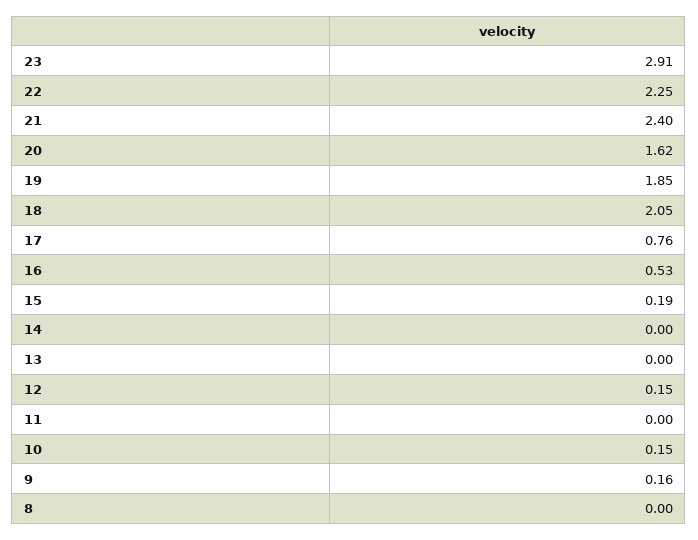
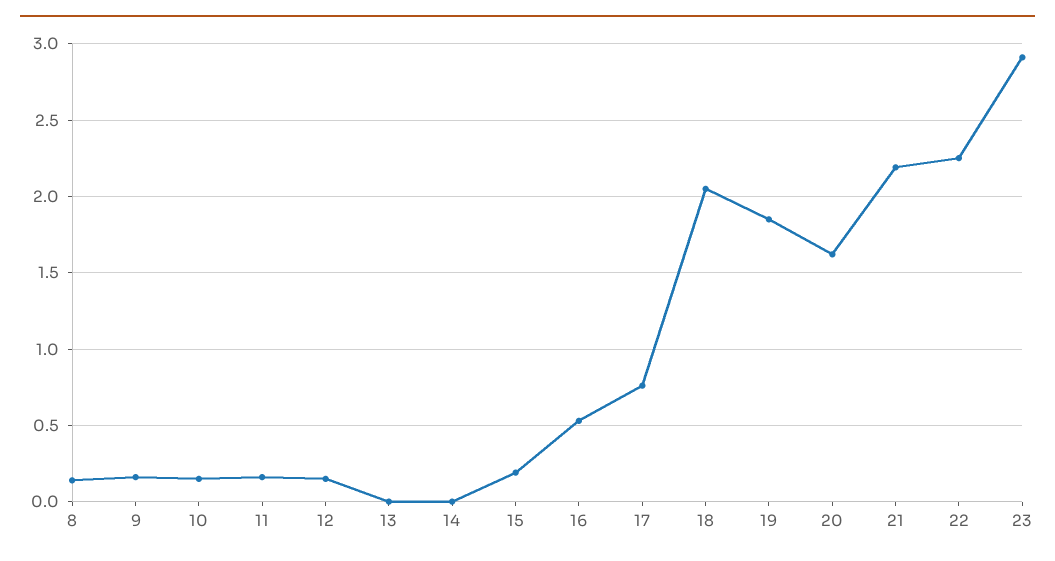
  {
    "23": 2.91,
    "22": 2.25,
-   "21": 2.4,
+   "21": 2.2,
    "20": 1.62,
    "19": 1.85,
    "18": 2.05,
    "17": 0.76,
    "16": 0.53,
    "15": 0.19,
    "14": 0,
    "13": 0,
    "12": 0.15,
-   "11": 0,
+   "11": 0.15,
    "10": 0.15,
    "9": 0.16,
-   "8": 0
+   "8": 0.15
  }

